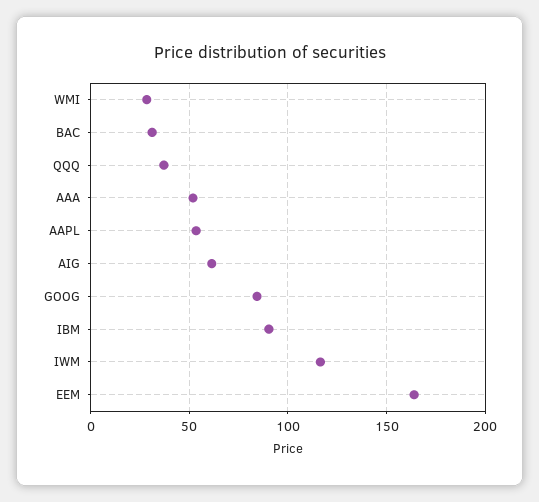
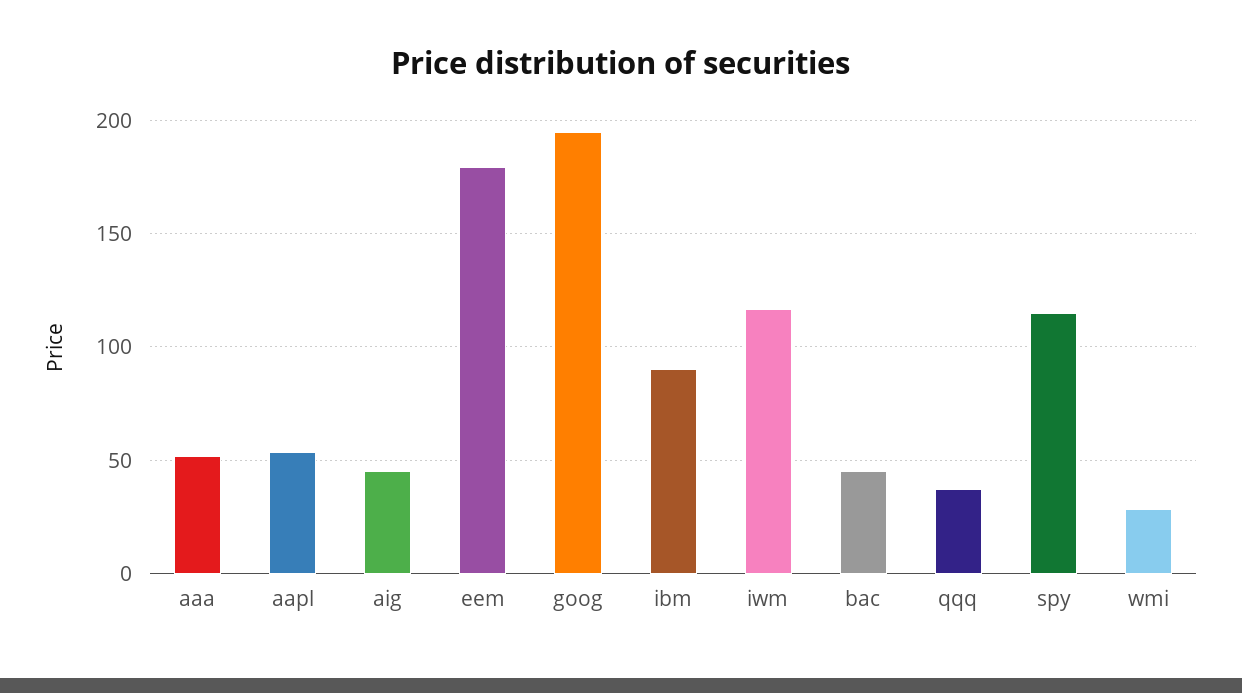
  {
    "WMI": 30,
-   "BAC": 30,
+   "BAC": 45,
    "QQQ": 35,
    "AAA": 50,
    "AAPL": 55,
-   "AIG": 60,
+   "AIG": 45,
-   "GOOG": 85,
+   "GOOG": 195,
    "IBM": 90,
    "IWM": 115,
-   "EEM": 165
+   "EEM": 180,
+   "spy": 115
  }

